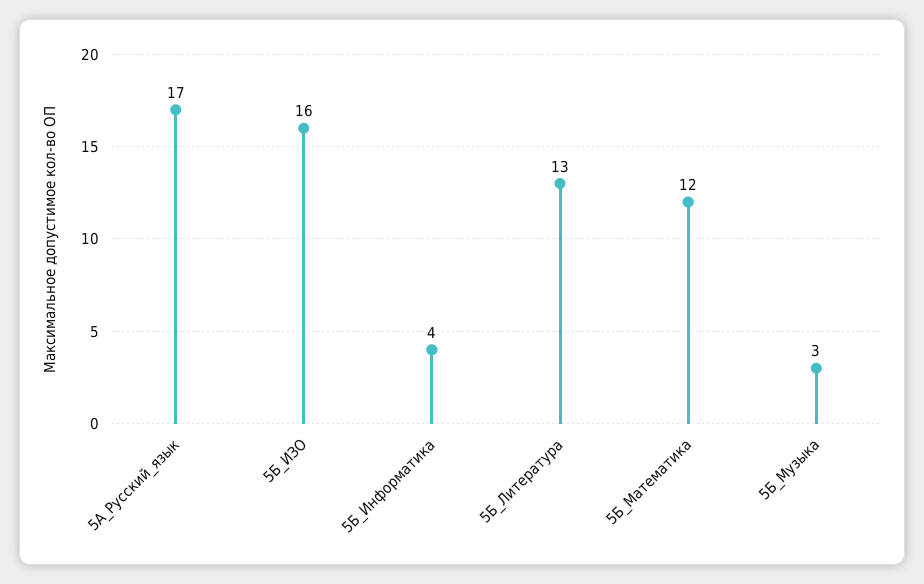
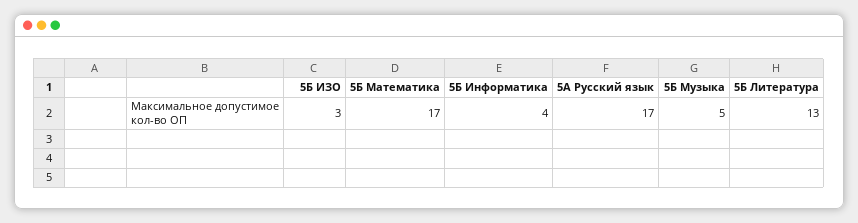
  {
    "5А_Русский_язык": 17,
-   "5Б_ИЗО": 16,
+   "5Б_ИЗО": 3,
    "5Б_Информатика": 4,
    "5Б_Литература": 13,
-   "5Б_Математика": 12,
+   "5Б_Математика": 17,
-   "5Б_Музыка": 3
+   "5Б_Музыка": 5
  }

